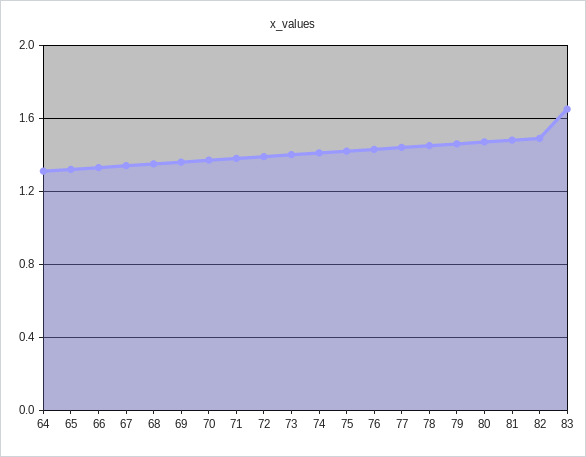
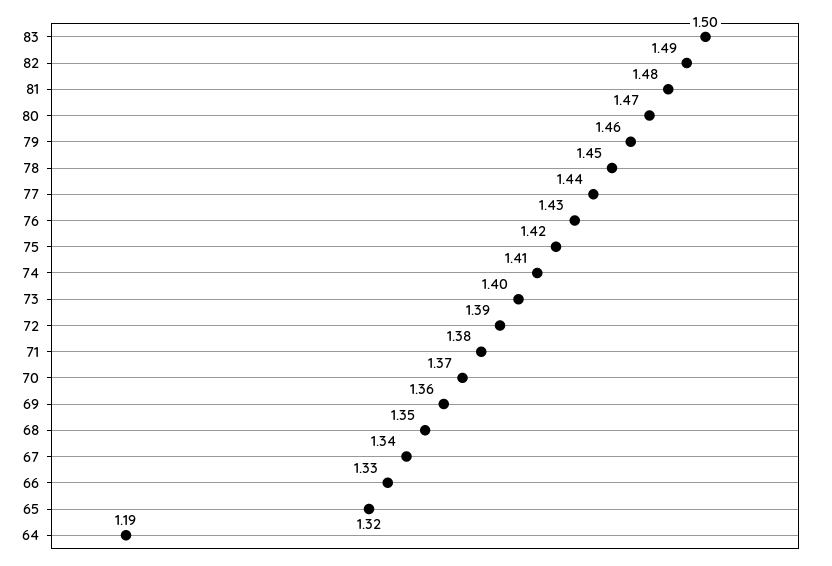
  {
-   "64": 1.3,
+   "64": 1.19,
    "65": 1.32,
    "66": 1.33,
    "67": 1.34,
    "68": 1.35,
    "69": 1.36,
    "70": 1.37,
    "71": 1.38,
    "72": 1.39,
    "73": 1.4,
    "74": 1.41,
    "75": 1.42,
    "76": 1.43,
    "77": 1.44,
    "78": 1.45,
    "79": 1.46,
    "80": 1.47,
    "81": 1.48,
    "82": 1.49,
-   "83": 1.65
+   "83": 1.5
  }

